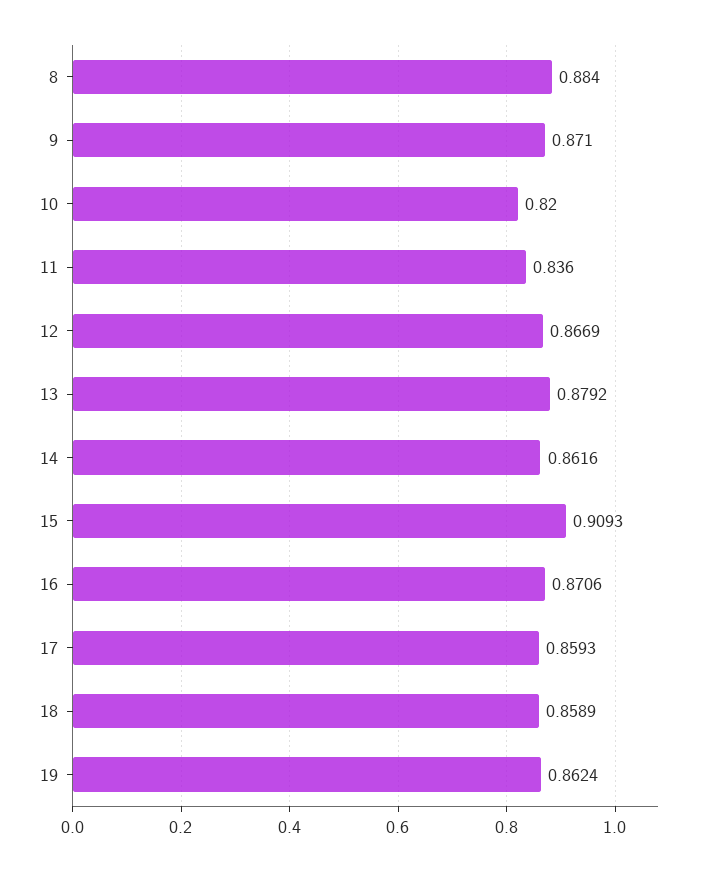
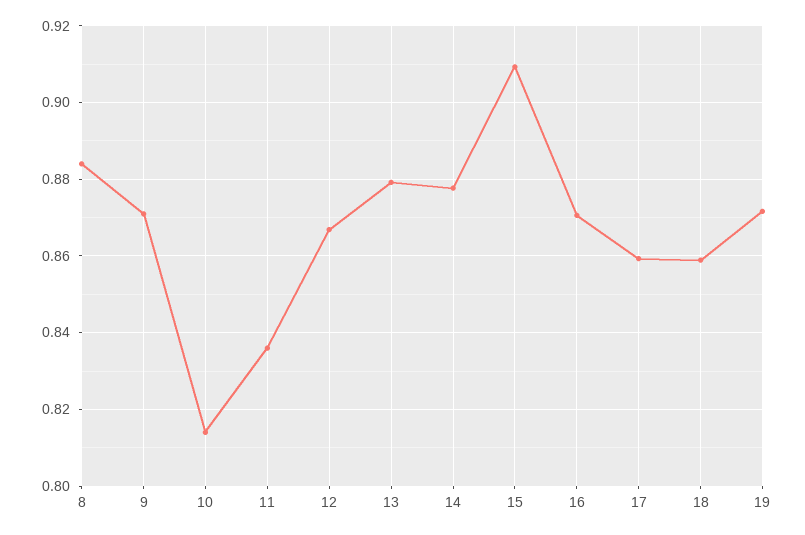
  {
    "8": 0.884,
    "9": 0.871,
-   "10": 0.82,
+   "10": 0.814,
    "11": 0.836,
    "12": 0.8669,
    "13": 0.8792,
-   "14": 0.8616,
+   "14": 0.878,
    "15": 0.9093,
    "16": 0.8706,
    "17": 0.8593,
    "18": 0.8589,
-   "19": 0.8624
+   "19": 0.872
  }

